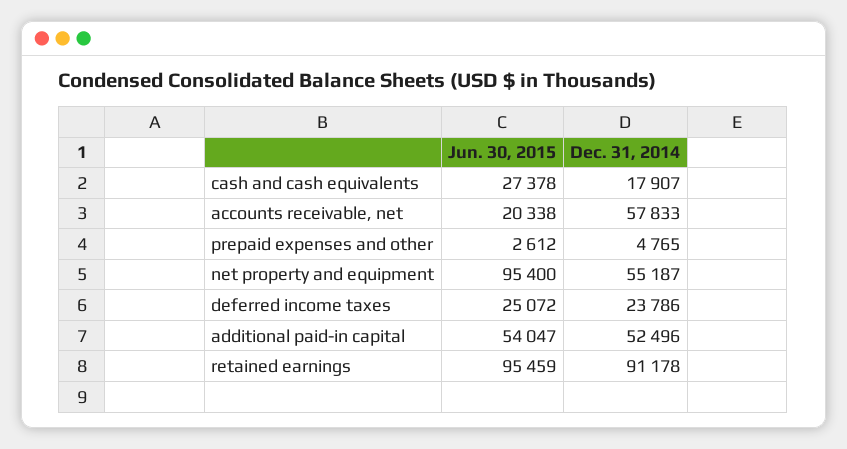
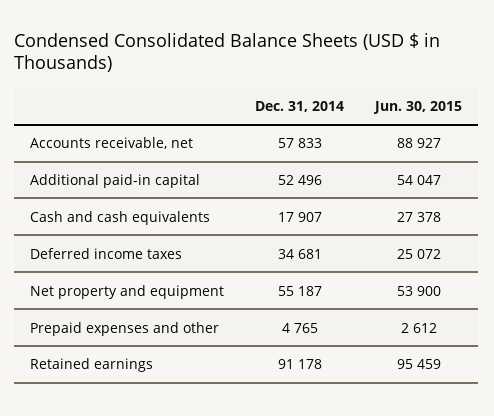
  {
    "Jun. 30, 2015": {
      "cash and cash equivalents": 27378,
-     "accounts receivable, net": 20338,
+     "accounts receivable, net": 88927,
      "prepaid expenses and other": 2612,
-     "net property and equipment": 95400,
+     "net property and equipment": 53900,
      "deferred income taxes": 25072,
      "additional paid-in capital": 54047,
      "retained earnings": 95459
    },
    "Dec. 31, 2014": {
      "cash and cash equivalents": 17907,
      "accounts receivable, net": 57833,
      "prepaid expenses and other": 4765,
      "net property and equipment": 55187,
-     "deferred income taxes": 23786,
+     "deferred income taxes": 34681,
      "additional paid-in capital": 52496,
      "retained earnings": 91178
    }
  }

